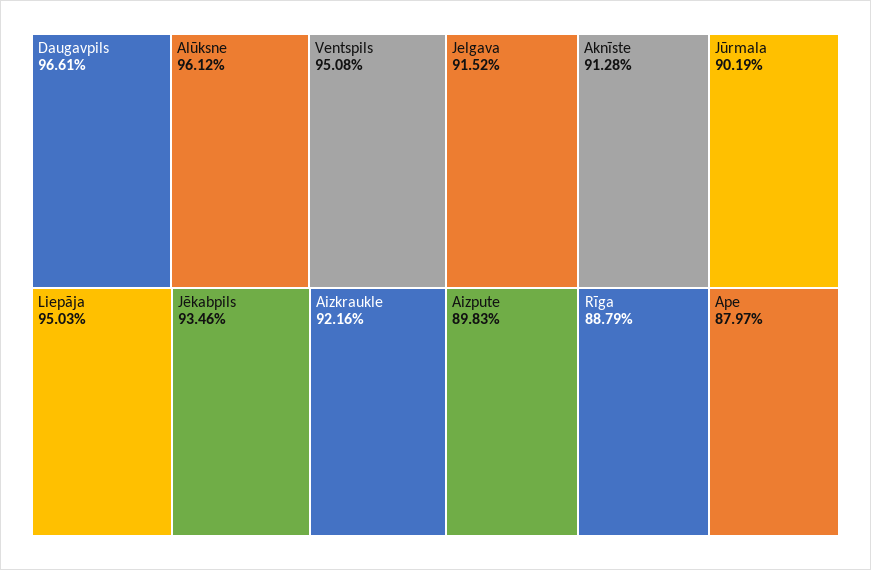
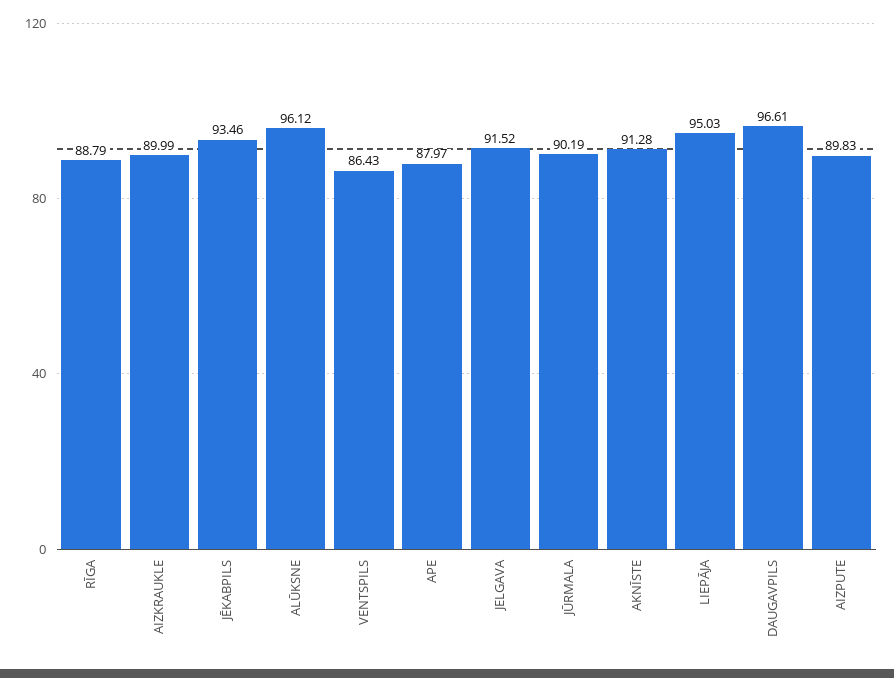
  {
    "Daugavpils": 96.61,
    "Alūksne": 96.12,
-   "Ventspils": 95.08,
+   "Ventspils": 86.43,
    "Liepāja": 95.03,
    "Jēkabpils": 93.46,
-   "Aizkraukle": 92.16,
+   "Aizkraukle": 89.99,
    "Jelgava": 91.52,
    "Aknīste": 91.28,
    "Jūrmala": 90.19,
    "Aizpute": 89.83,
    "Rīga": 88.79,
    "Ape": 87.97
  }

